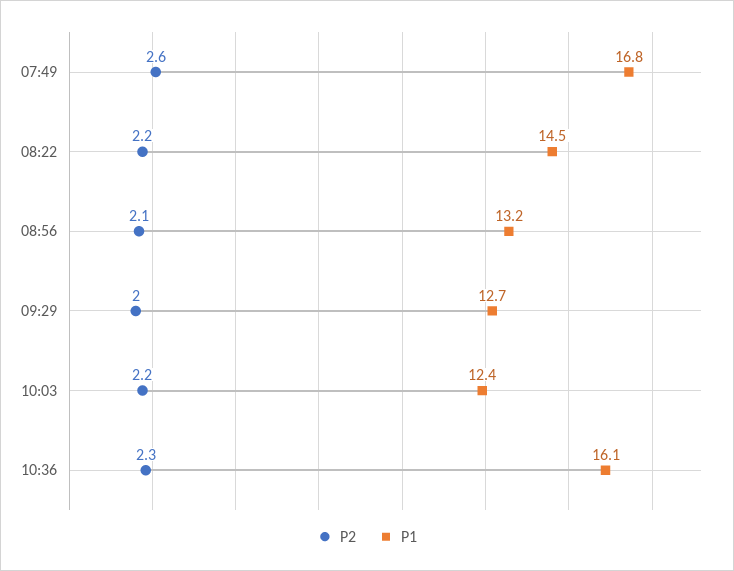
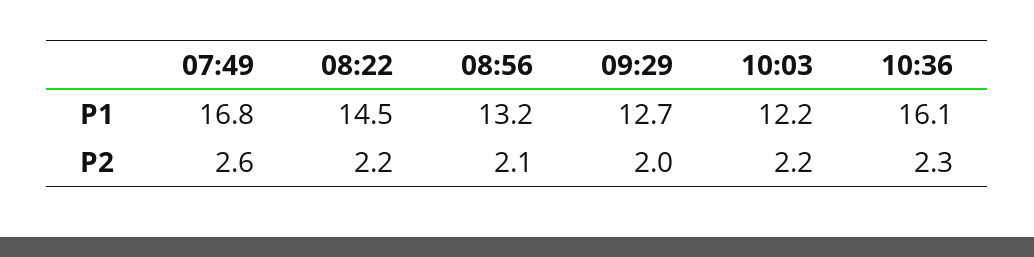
  {
    "P2": {
      "07:49": 2.6,
      "08:22": 2.2,
      "08:56": 2.1,
      "09:29": 2,
      "10:03": 2.2,
      "10:36": 2.3
    },
    "P1": {
      "07:49": 16.8,
      "08:22": 14.5,
      "08:56": 13.2,
      "09:29": 12.7,
-     "10:03": 12.4,
+     "10:03": 12.2,
      "10:36": 16.1
    }
  }

